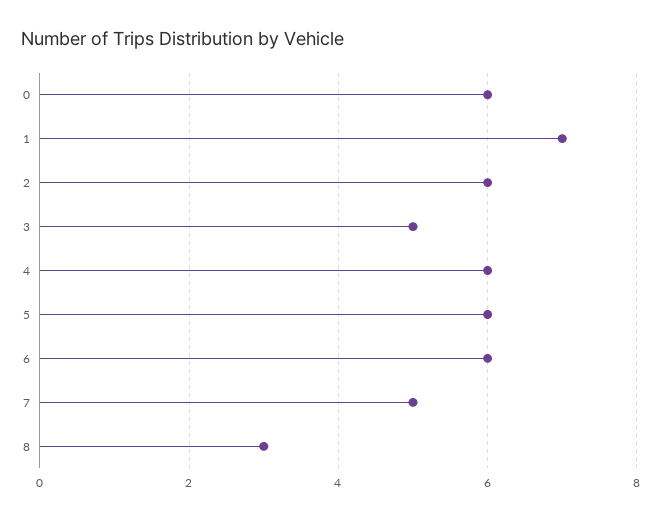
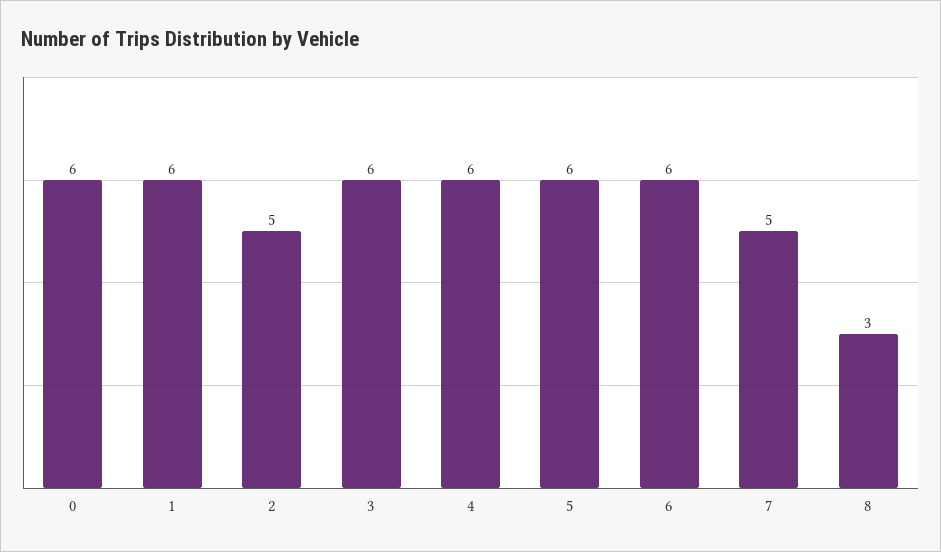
  {
    "0": 6,
-   "1": 7,
+   "1": 6,
-   "2": 6,
+   "2": 5,
-   "3": 5,
+   "3": 6,
    "4": 6,
    "5": 6,
    "6": 6,
    "7": 5,
    "8": 3
  }

